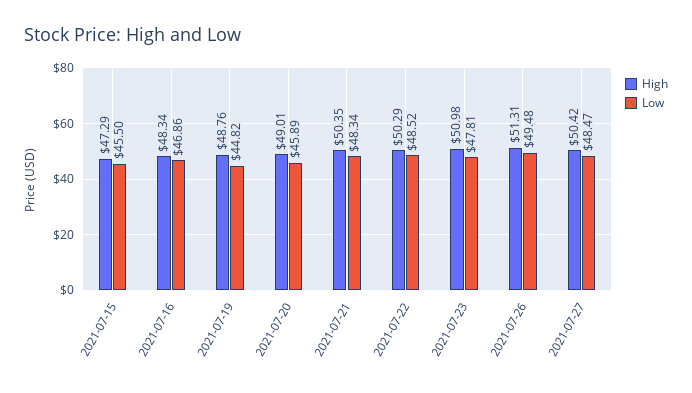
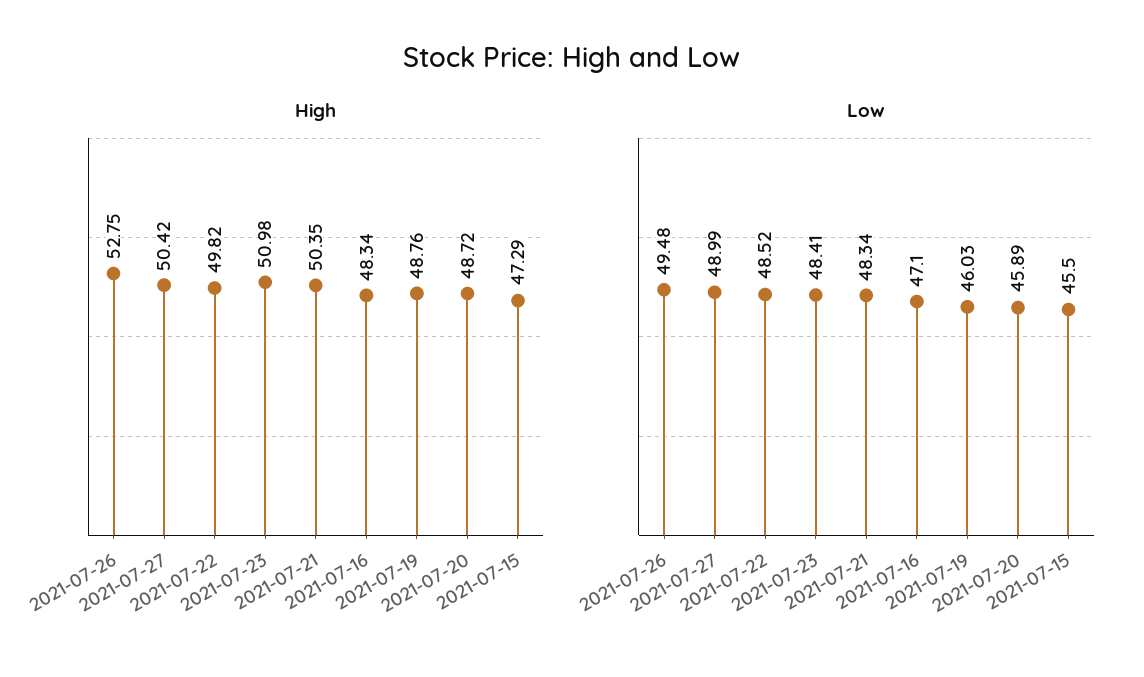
  {
    "High": {
      "2021-07-15": 47.29,
      "2021-07-16": 48.34,
      "2021-07-19": 48.76,
-     "2021-07-20": 49.01,
+     "2021-07-20": 48.72,
      "2021-07-21": 50.35,
-     "2021-07-22": 50.29,
+     "2021-07-22": 49.82,
      "2021-07-23": 50.98,
-     "2021-07-26": 51.31,
+     "2021-07-26": 52.75,
      "2021-07-27": 50.42
    },
    "Low": {
      "2021-07-15": 45.5,
-     "2021-07-16": 46.86,
+     "2021-07-16": 47.1,
-     "2021-07-19": 44.82,
+     "2021-07-19": 46.03,
      "2021-07-20": 45.89,
      "2021-07-21": 48.34,
      "2021-07-22": 48.52,
-     "2021-07-23": 47.81,
+     "2021-07-23": 48.41,
      "2021-07-26": 49.48,
-     "2021-07-27": 48.47
+     "2021-07-27": 48.99
    }
  }

